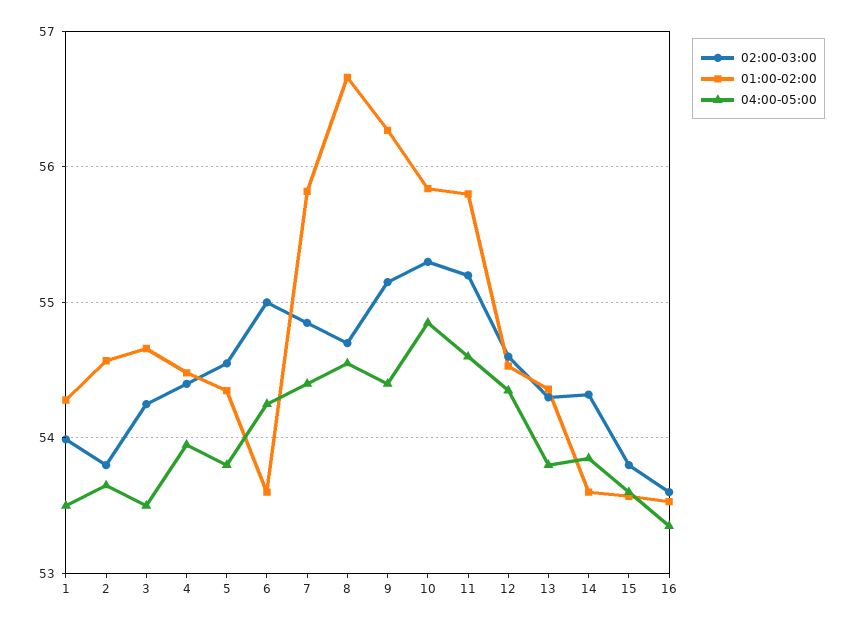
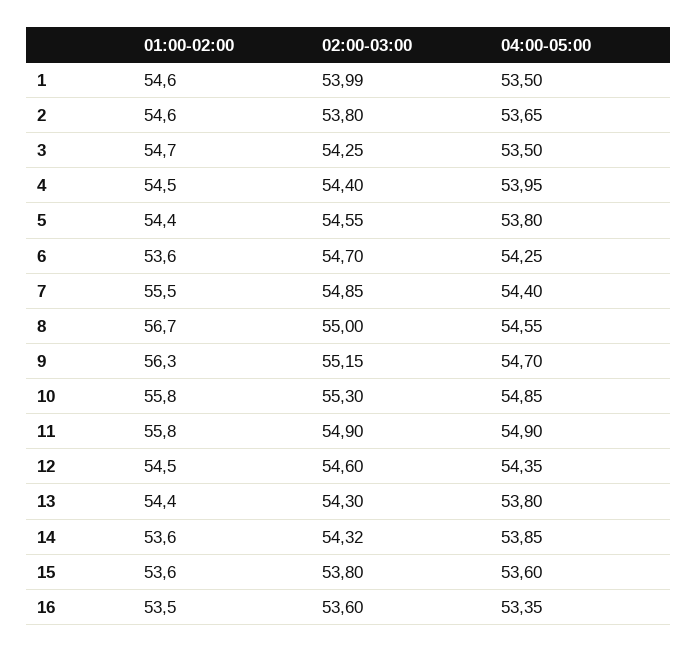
  {
    "02:00-03:00": {
      "1": 53.99,
      "2": 53.8,
      "3": 54.25,
      "4": 54.4,
      "5": 54.55,
-     "6": 55,
+     "6": 54.7,
      "7": 54.85,
-     "8": 54.7,
+     "8": 55,
      "9": 55.15,
      "10": 55.3,
-     "11": 55.2,
+     "11": 54.9,
      "12": 54.6,
      "13": 54.3,
      "14": 54.32,
      "15": 53.8,
      "16": 53.6
    },
    "01:00-02:00": {
-     "1": 54.3,
+     "1": 54.6,
      "2": 54.6,
      "3": 54.7,
      "4": 54.5,
      "5": 54.4,
      "6": 53.6,
-     "7": 55.8,
+     "7": 55.5,
      "8": 56.7,
      "9": 56.3,
      "10": 55.8,
      "11": 55.8,
      "12": 54.5,
      "13": 54.4,
      "14": 53.6,
      "15": 53.6,
      "16": 53.5
    },
    "04:00-05:00": {
      "1": 53.5,
      "2": 53.65,
      "3": 53.5,
      "4": 53.95,
      "5": 53.8,
      "6": 54.25,
      "7": 54.4,
      "8": 54.55,
-     "9": 54.4,
+     "9": 54.7,
      "10": 54.85,
-     "11": 54.6,
+     "11": 54.9,
      "12": 54.35,
      "13": 53.8,
      "14": 53.85,
      "15": 53.6,
      "16": 53.35
    }
  }

